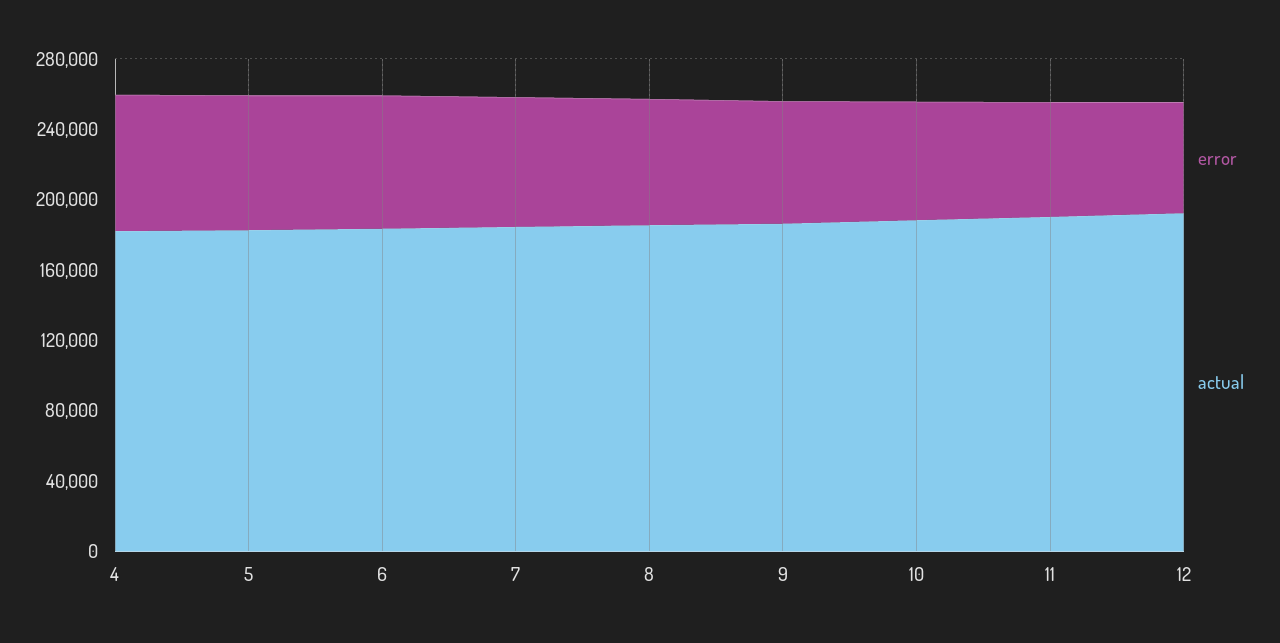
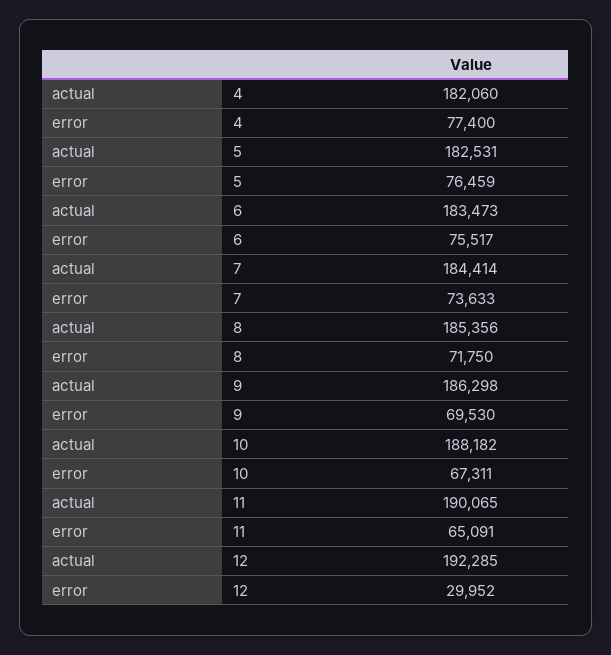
  {
    "error": {
      "4": 77400,
      "5": 76459,
      "6": 75517,
      "7": 73633,
      "8": 71750,
      "9": 69530,
      "10": 67311,
      "11": 65091,
-     "12": 60000
+     "12": 29952
    },
    "actual": {
      "4": 182060,
      "5": 182531,
      "6": 183473,
      "7": 184414,
      "8": 185356,
      "9": 186298,
      "10": 188182,
      "11": 190065,
      "12": 192285
    }
  }

